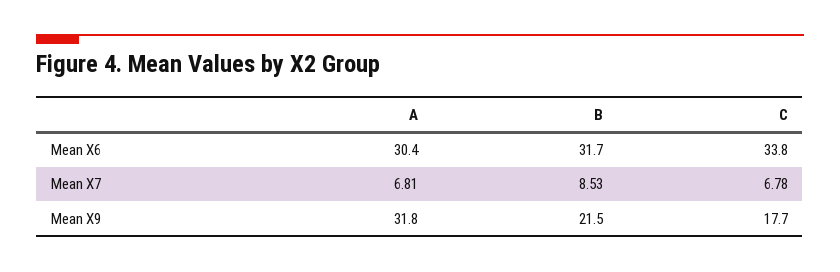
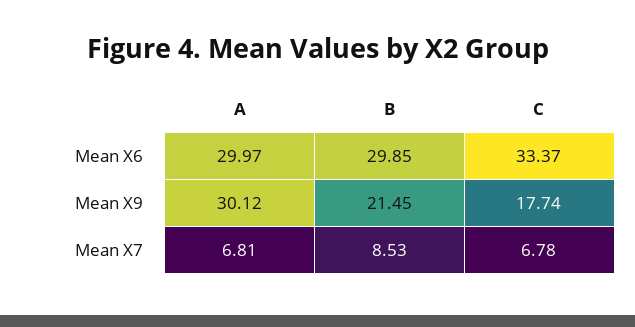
  {
    "A": {
-     "Mean X6": 30.4,
+     "Mean X6": 29.97,
      "Mean X7": 6.81,
-     "Mean X9": 31.8
+     "Mean X9": 30.12
    },
    "B": {
-     "Mean X6": 31.7,
+     "Mean X6": 29.85,
      "Mean X7": 8.53,
      "Mean X9": 21.45
    },
    "C": {
-     "Mean X6": 33.8,
+     "Mean X6": 33.37,
      "Mean X7": 6.78,
      "Mean X9": 17.74
    }
  }

